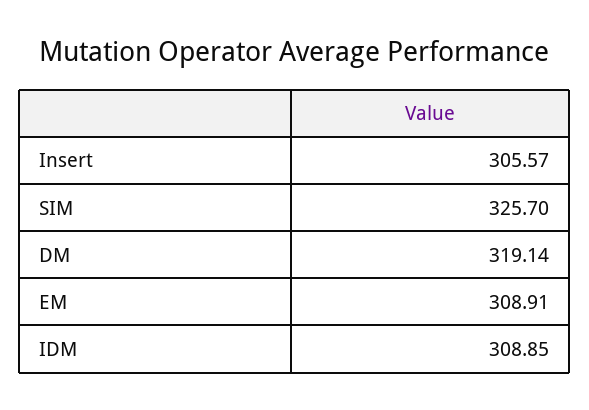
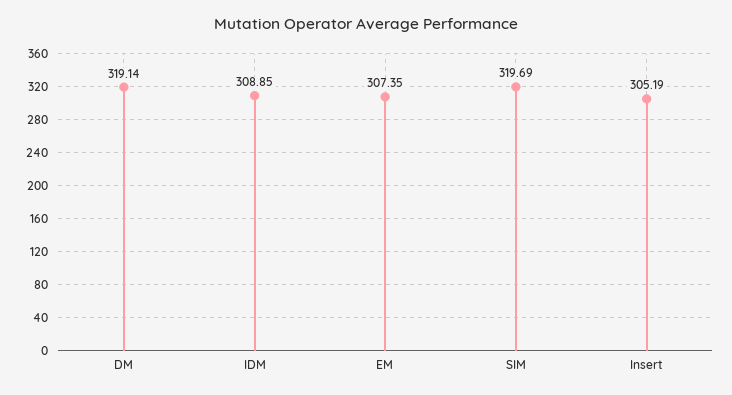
  {
-   "Insert": 305.57,
+   "Insert": 305.19,
-   "SIM": 325.7,
+   "SIM": 319.69,
    "DM": 319.14,
-   "EM": 308.91,
+   "EM": 307.35,
    "IDM": 308.85
  }

